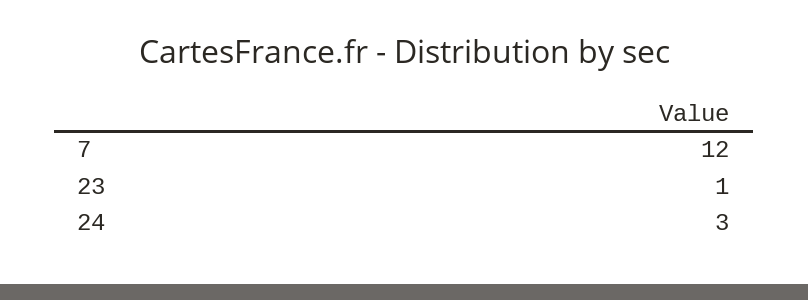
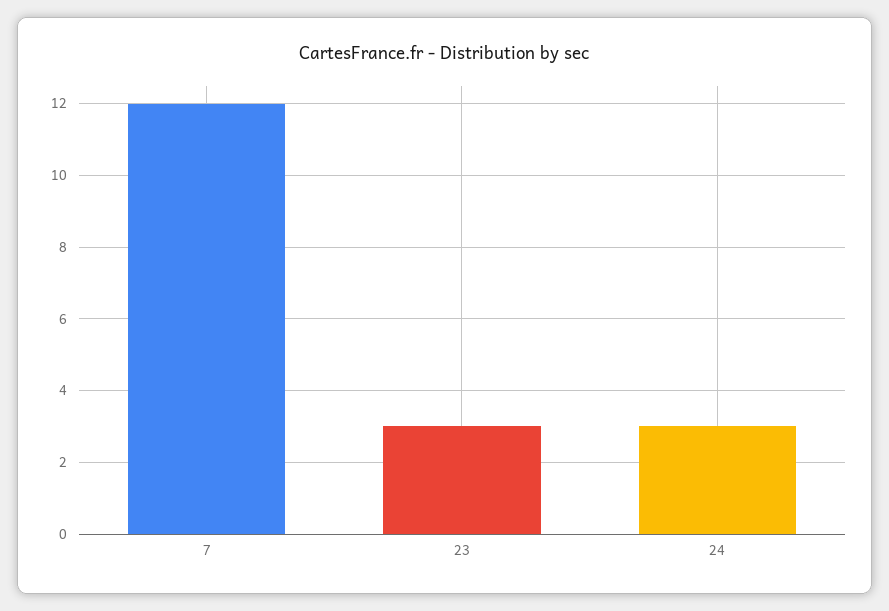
  {
    "7": 12,
-   "23": 1,
+   "23": 3,
    "24": 3
  }

